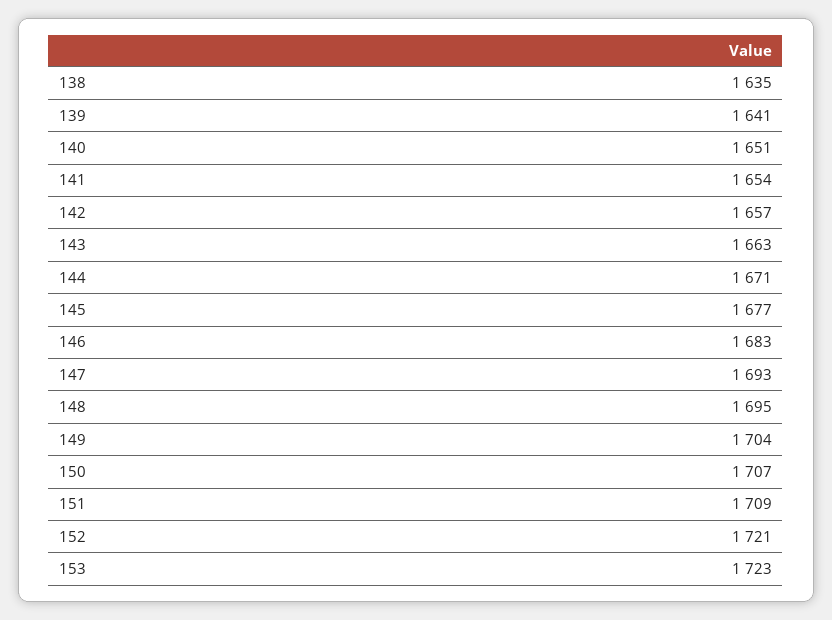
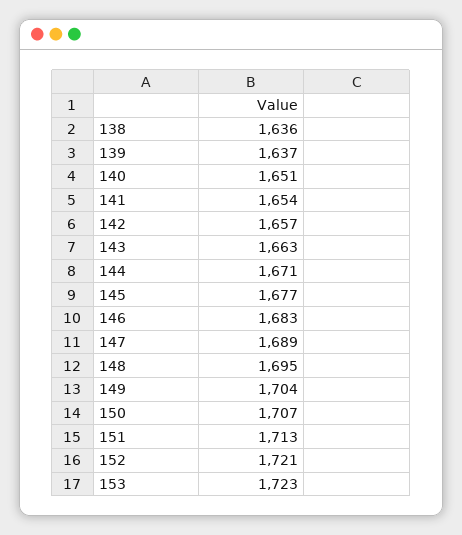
  {
-   "138": 1635,
+   "138": 1636,
-   "139": 1641,
+   "139": 1637,
    "140": 1651,
    "141": 1654,
    "142": 1657,
    "143": 1663,
    "144": 1671,
    "145": 1677,
    "146": 1683,
-   "147": 1693,
+   "147": 1689,
    "148": 1695,
    "149": 1704,
    "150": 1707,
-   "151": 1709,
+   "151": 1713,
    "152": 1721,
    "153": 1723
  }

